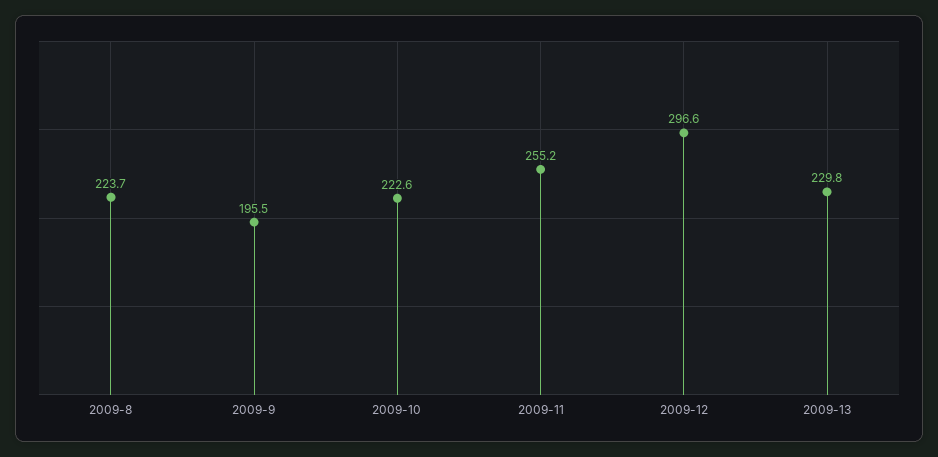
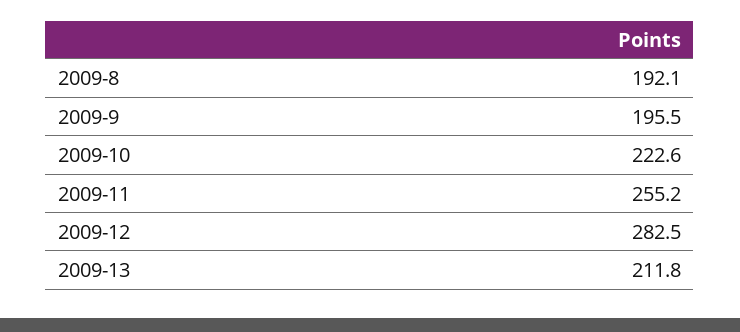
  {
-   "2009-8": 223.7,
+   "2009-8": 192.1,
    "2009-9": 195.5,
    "2009-10": 222.6,
    "2009-11": 255.2,
-   "2009-12": 296.6,
+   "2009-12": 282.5,
-   "2009-13": 229.8
+   "2009-13": 211.8
  }

